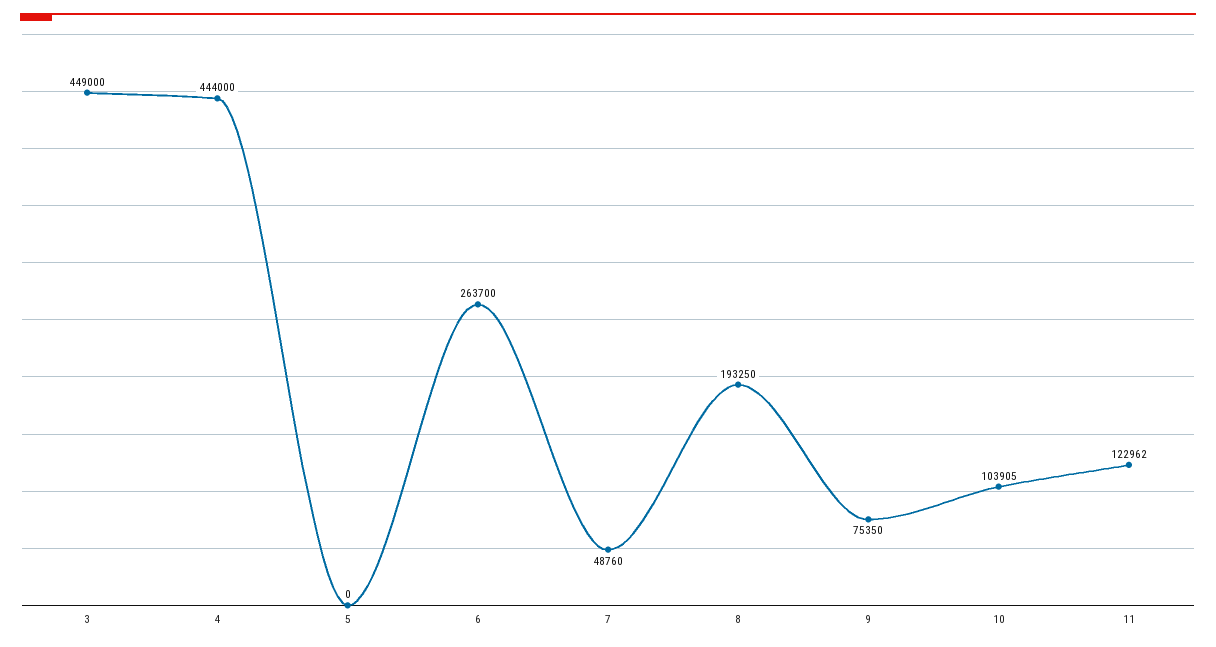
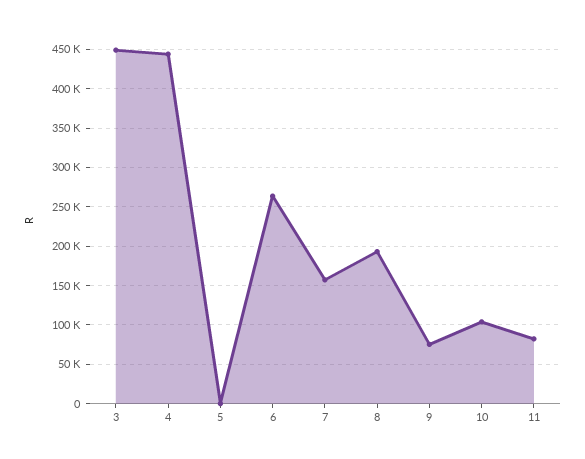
  {
    "3": 449000,
    "4": 444000,
    "5": 0,
    "6": 263700,
-   "7": 48760,
+   "7": 160000,
    "8": 193250,
    "9": 75350,
    "10": 103905,
-   "11": 122962
+   "11": 80000
  }

